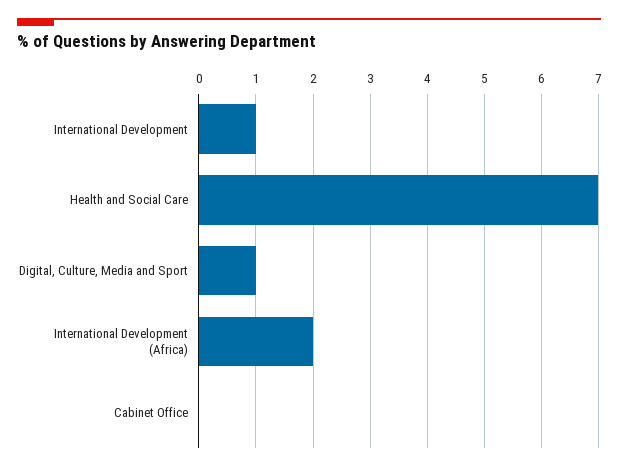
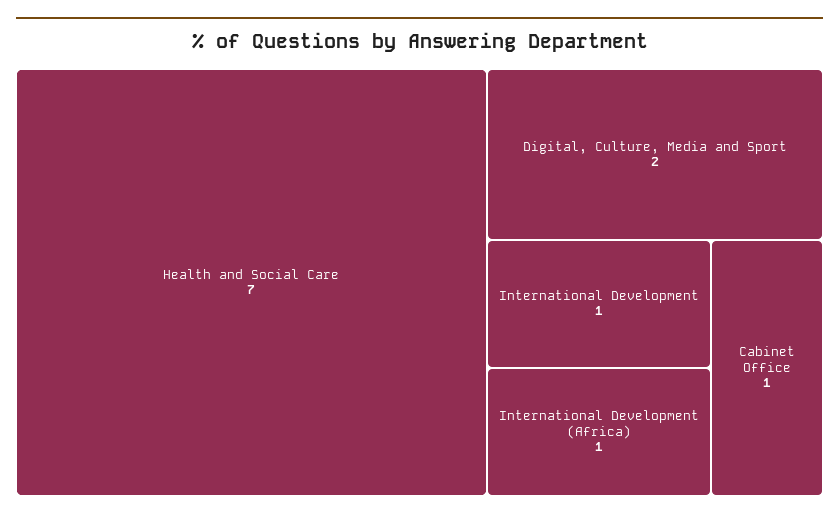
  {
    "International Development": 1,
    "Health and Social Care": 7,
-   "Digital, Culture, Media and Sport": 1,
+   "Digital, Culture, Media and Sport": 2,
-   "International Development (Africa)": 2,
+   "International Development (Africa)": 1,
-   "Cabinet Office": 0
+   "Cabinet Office": 1
  }

